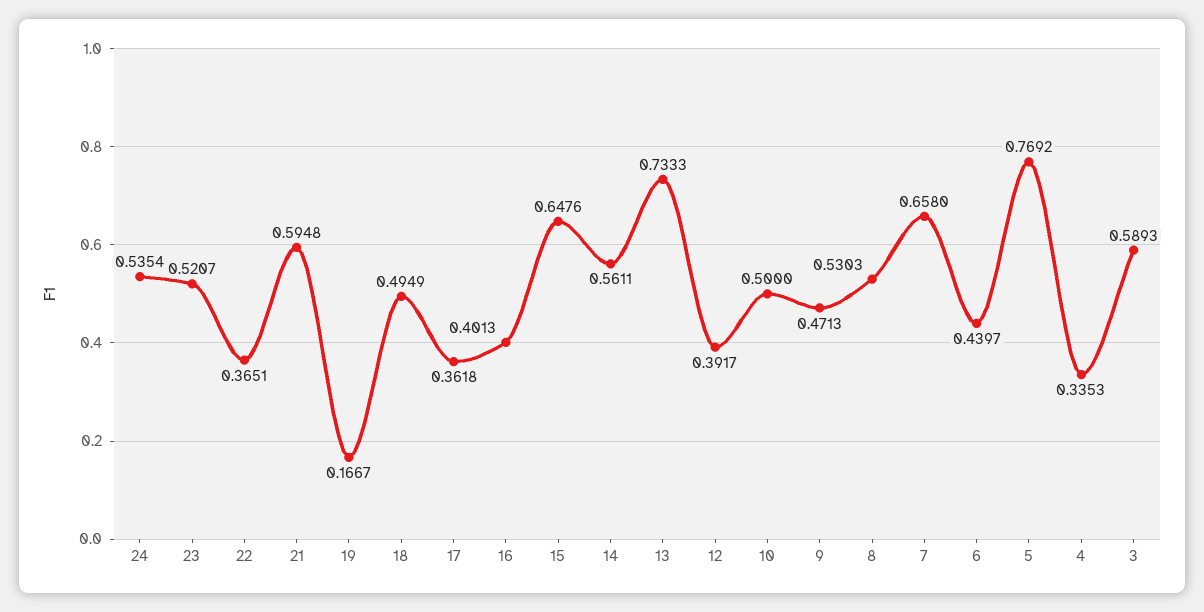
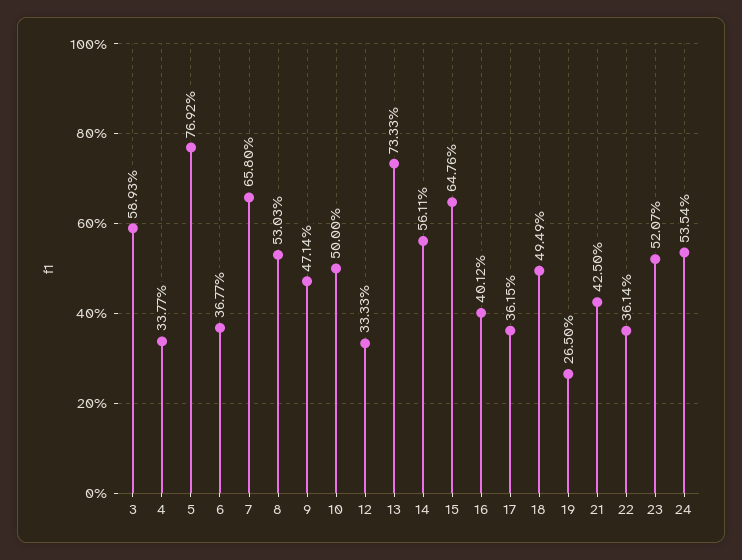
  {
    "24": 0.5354,
    "23": 0.5207,
-   "22": 0.3651,
+   "22": 0.3614,
-   "21": 0.5948,
+   "21": 0.425,
-   "19": 0.1667,
+   "19": 0.265,
    "18": 0.4949,
-   "17": 0.3618,
+   "17": 0.3615,
-   "16": 0.4013,
+   "16": 0.4012,
    "15": 0.6476,
    "14": 0.5611,
    "13": 0.7333,
-   "12": 0.3917,
+   "12": 0.3333,
    "10": 0.5,
-   "9": 0.4713,
+   "9": 0.4714,
    "8": 0.5303,
    "7": 0.658,
-   "6": 0.4397,
+   "6": 0.3677,
    "5": 0.7692,
-   "4": 0.3353,
+   "4": 0.3377,
    "3": 0.5893
  }

